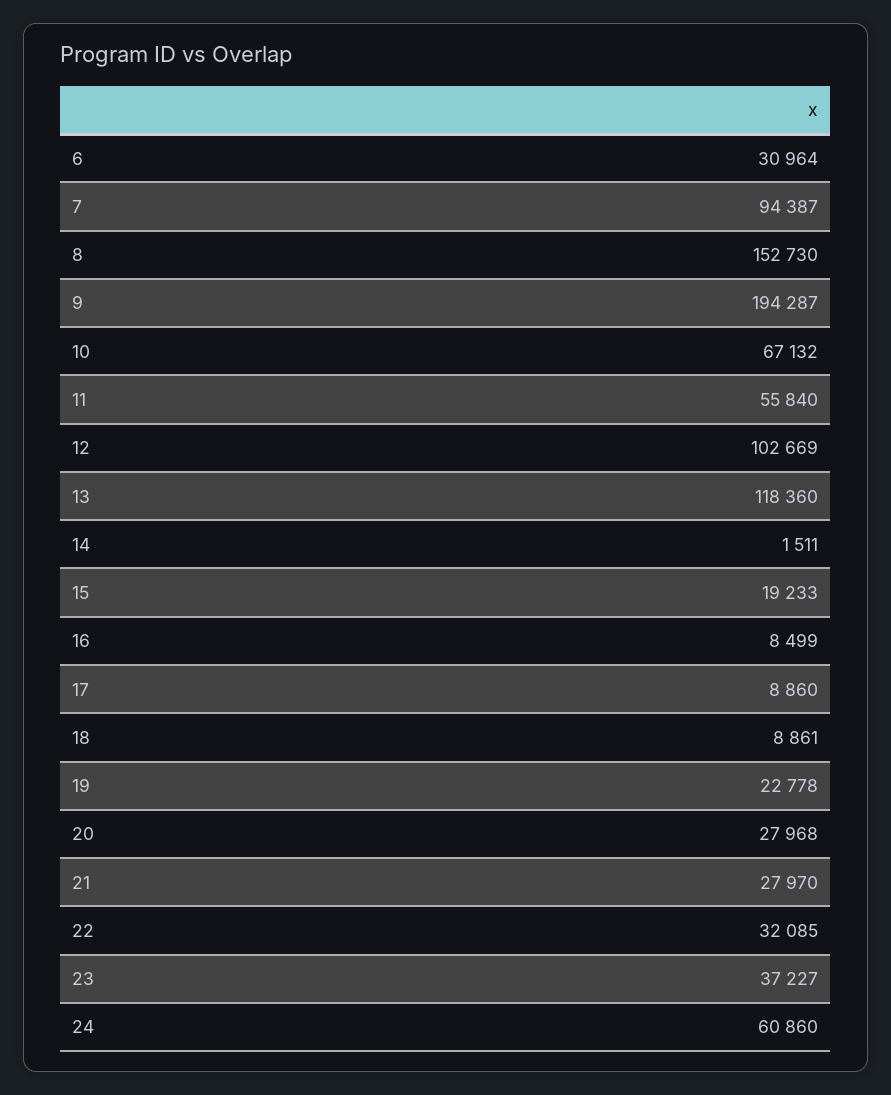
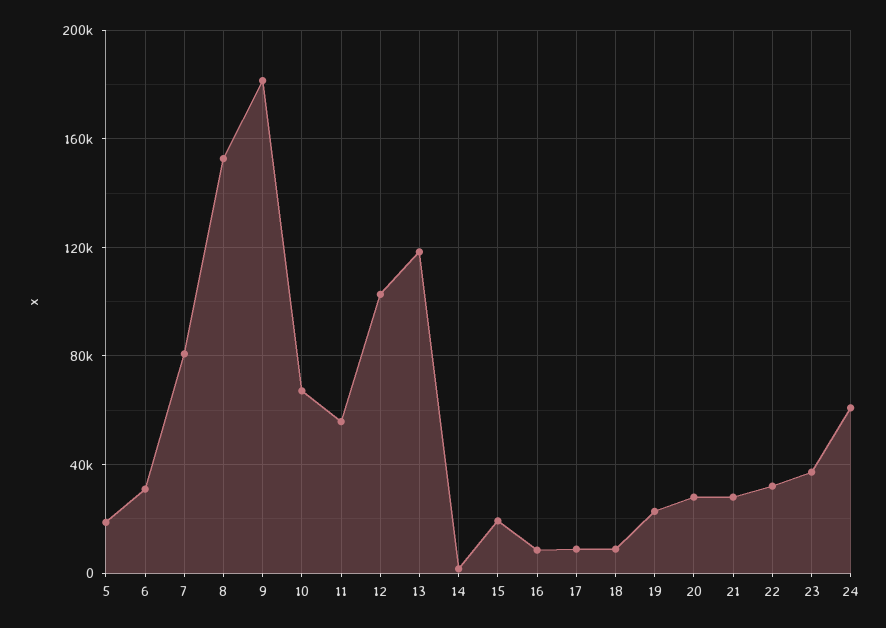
  {
    "6": 30964,
-   "7": 94387,
+   "7": 80000,
    "8": 152730,
-   "9": 194287,
+   "9": 180000,
    "10": 67132,
    "11": 55840,
    "12": 102669,
    "13": 118360,
    "14": 1511,
    "15": 19233,
    "16": 8499,
    "17": 8860,
    "18": 8861,
    "19": 22778,
    "20": 27968,
    "21": 27970,
    "22": 32085,
    "23": 37227,
-   "24": 60860
+   "24": 60860,
+   "5": 20000
  }

